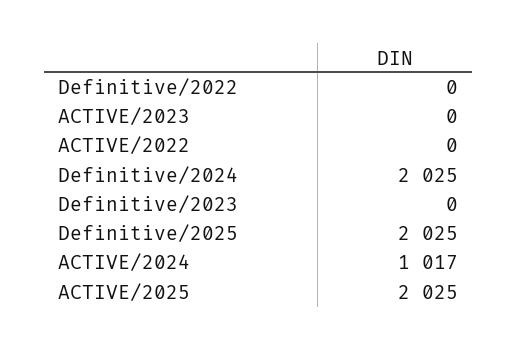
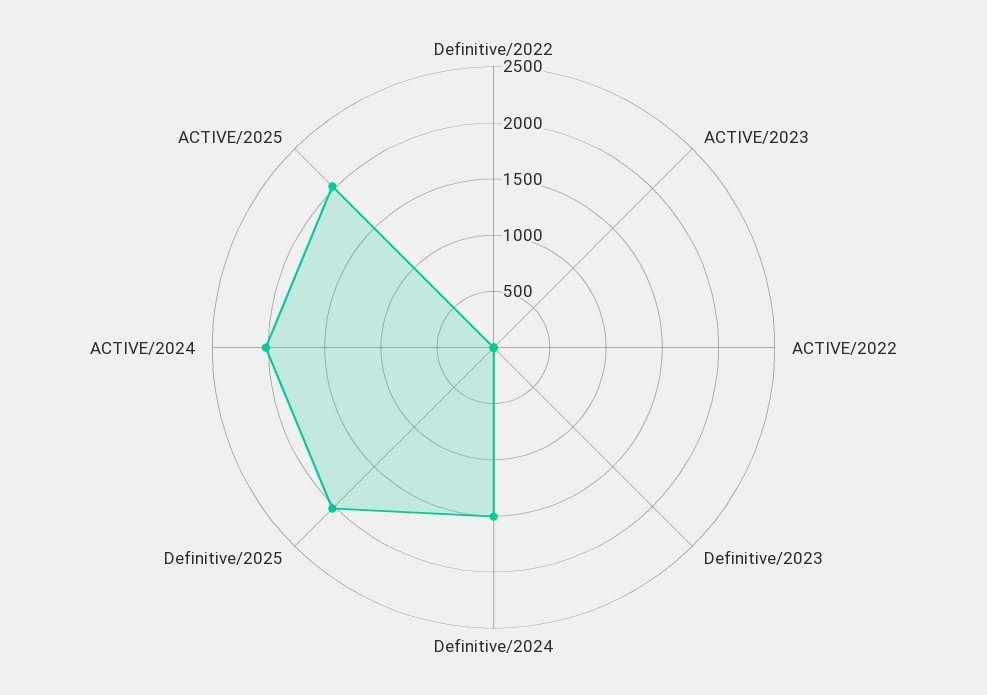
  {
    "Definitive/2022": 0,
    "ACTIVE/2023": 0,
    "ACTIVE/2022": 0,
-   "Definitive/2024": 2025,
+   "Definitive/2024": 1500,
    "Definitive/2023": 0,
    "Definitive/2025": 2025,
-   "ACTIVE/2024": 1017,
+   "ACTIVE/2024": 2000,
    "ACTIVE/2025": 2025
  }

